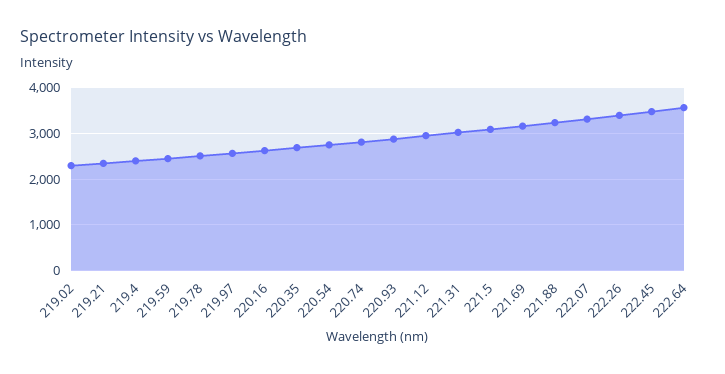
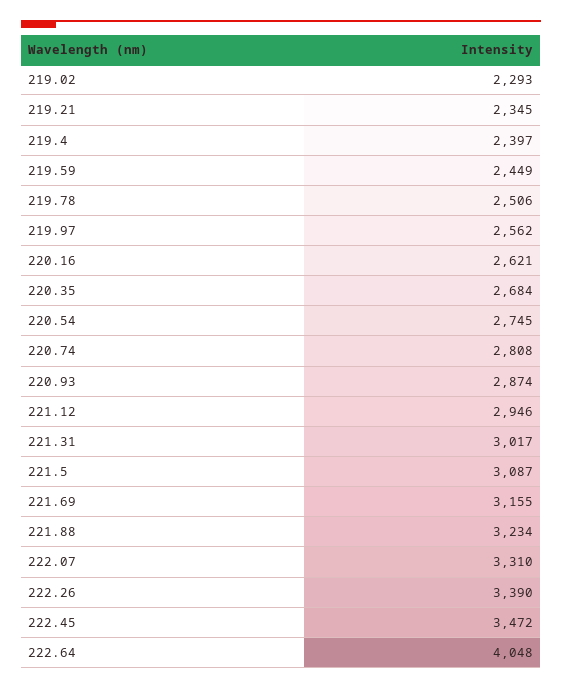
  {
    "219.02": 2293,
    "219.21": 2345,
    "219.4": 2397,
    "219.59": 2449,
    "219.78": 2506,
    "219.97": 2562,
    "220.16": 2621,
    "220.35": 2684,
    "220.54": 2745,
    "220.74": 2808,
    "220.93": 2874,
    "221.12": 2946,
    "221.31": 3017,
    "221.5": 3087,
    "221.69": 3155,
    "221.88": 3234,
    "222.07": 3310,
    "222.26": 3390,
    "222.45": 3472,
-   "222.64": 3600
+   "222.64": 4048
  }

